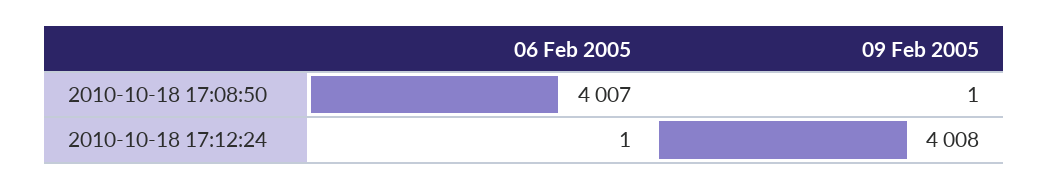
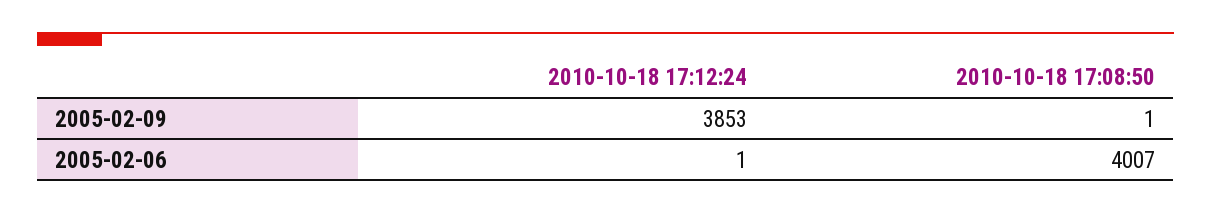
  {
    "06 Feb 2005": {
      "2010-10-18 17:08:50": 4007,
      "2010-10-18 17:12:24": 1
    },
    "09 Feb 2005": {
      "2010-10-18 17:08:50": 1,
-     "2010-10-18 17:12:24": 4008
+     "2010-10-18 17:12:24": 3853
    }
  }

